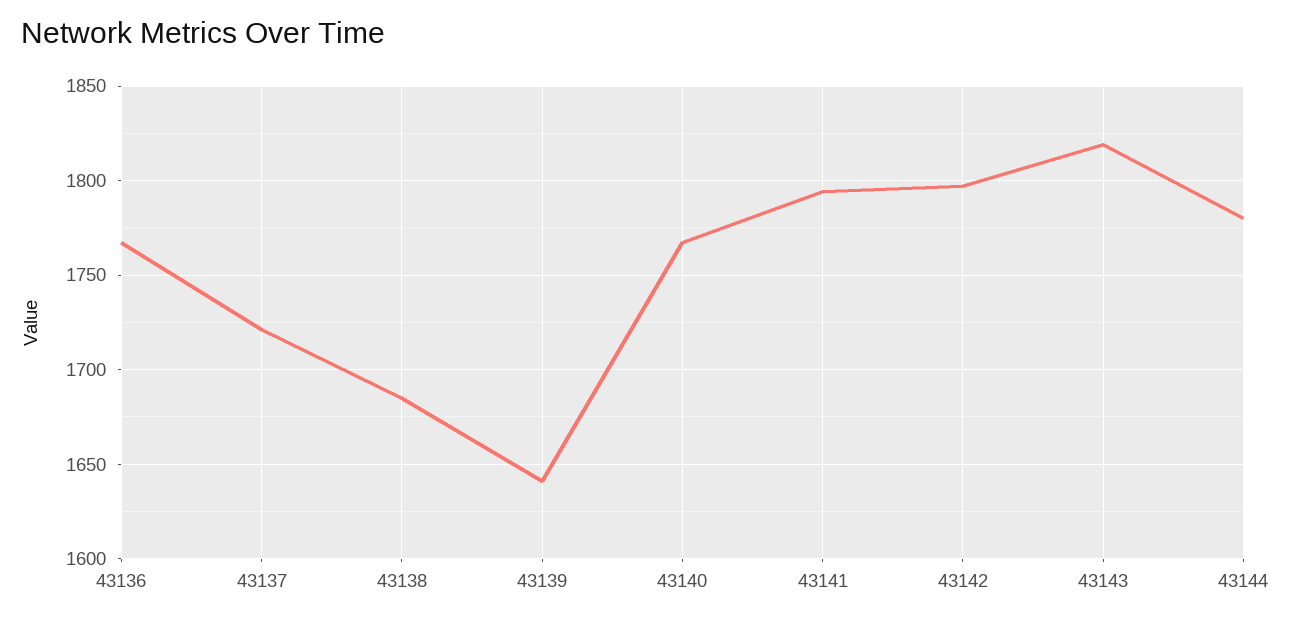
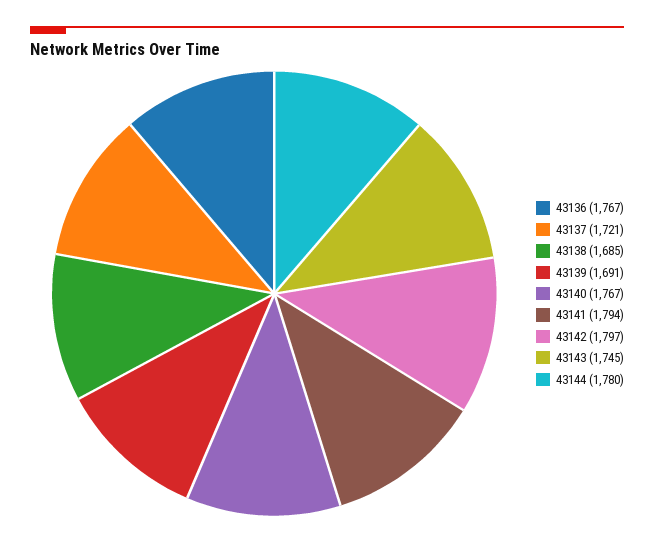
  {
    "43136": 1767,
    "43137": 1721,
    "43138": 1685,
-   "43139": 1640,
+   "43139": 1691,
    "43140": 1767,
    "43141": 1794,
    "43142": 1797,
-   "43143": 1820,
+   "43143": 1745,
    "43144": 1780
  }

